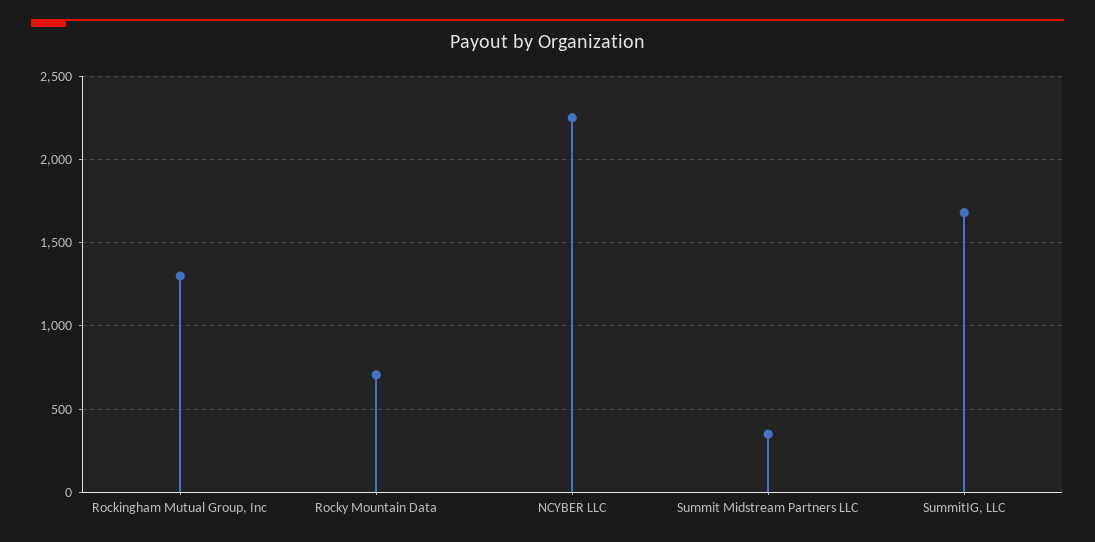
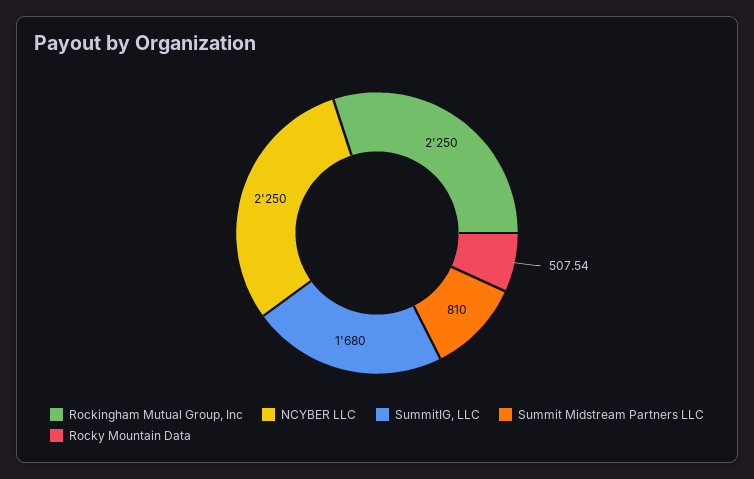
  {
-   "Rockingham Mutual Group, Inc": 1300,
+   "Rockingham Mutual Group, Inc": 2250,
-   "Rocky Mountain Data": 700,
+   "Rocky Mountain Data": 507.54,
    "NCYBER LLC": 2250,
-   "Summit Midstream Partners LLC": 350,
+   "Summit Midstream Partners LLC": 810,
    "SummitIG, LLC": 1680
  }

